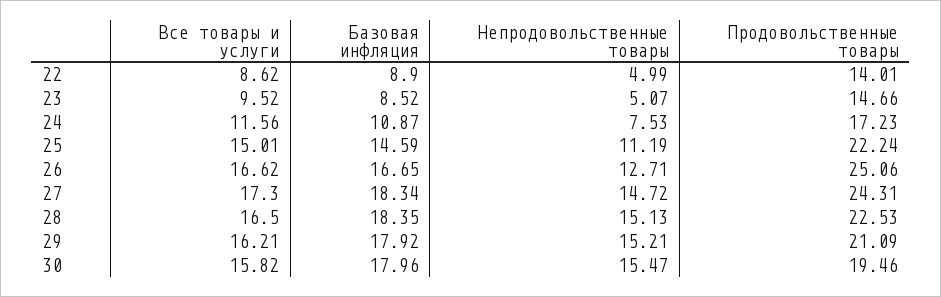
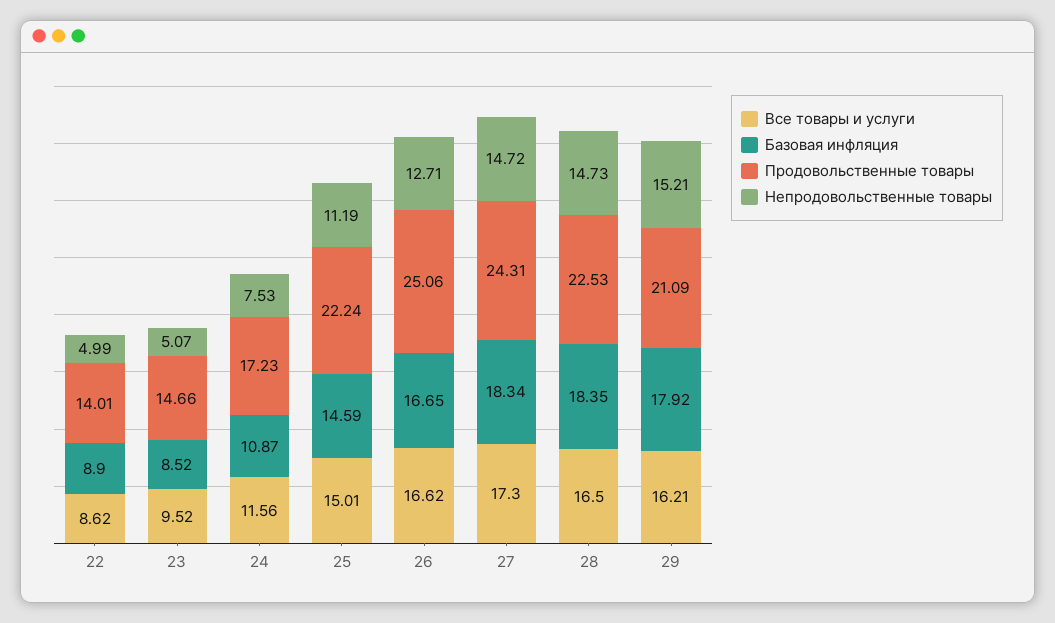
  {
    "Все товары и услуги": {
      "22": 8.62,
      "23": 9.52,
      "24": 11.56,
      "25": 15.01,
      "26": 16.62,
      "27": 17.3,
      "28": 16.5,
-     "29": 16.21,
+     "29": 16.21
-     "30": 15.82
    },
    "Базовая инфляция": {
      "22": 8.9,
      "23": 8.52,
      "24": 10.87,
      "25": 14.59,
      "26": 16.65,
      "27": 18.34,
      "28": 18.35,
-     "29": 17.92,
+     "29": 17.92
-     "30": 17.96
    },
    "Непродовольственные товары": {
      "22": 4.99,
      "23": 5.07,
      "24": 7.53,
      "25": 11.19,
      "26": 12.71,
      "27": 14.72,
-     "28": 15.13,
+     "28": 14.73,
-     "29": 15.21,
+     "29": 15.21
-     "30": 15.47
    },
    "Продовольственные товары": {
      "22": 14.01,
      "23": 14.66,
      "24": 17.23,
      "25": 22.24,
      "26": 25.06,
      "27": 24.31,
      "28": 22.53,
-     "29": 21.09,
+     "29": 21.09
-     "30": 19.46
    }
  }

